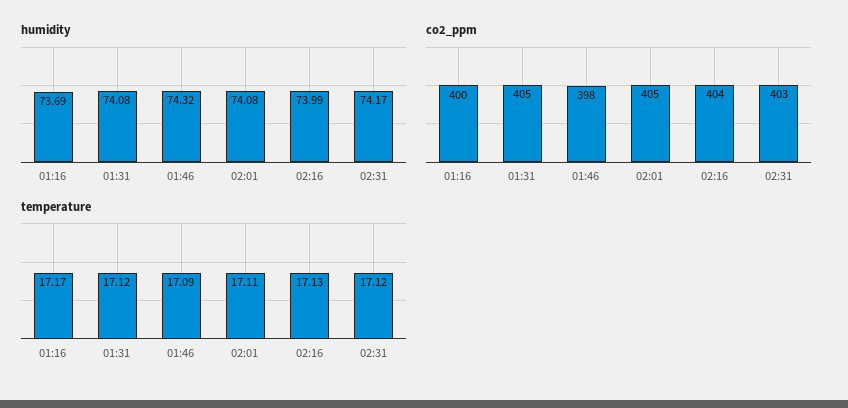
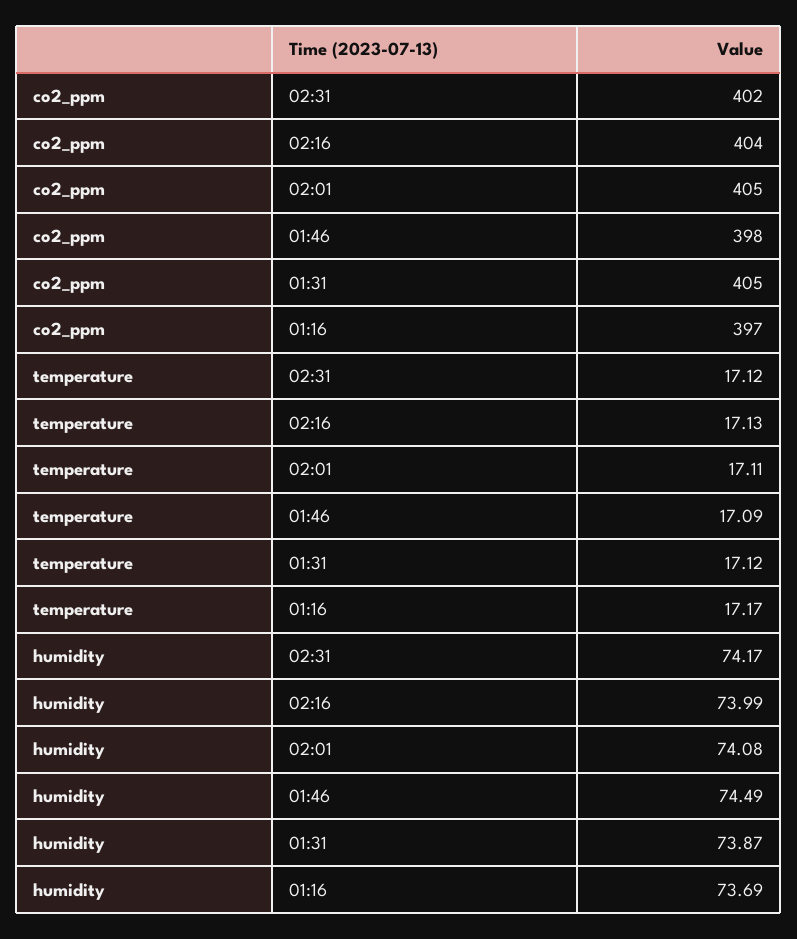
  {
    "humidity": {
      "01:16": 73.69,
-     "01:31": 74.08,
+     "01:31": 73.87,
-     "01:46": 74.32,
+     "01:46": 74.49,
      "02:01": 74.08,
      "02:16": 73.99,
      "02:31": 74.17
    },
    "co2_ppm": {
-     "01:16": 400,
+     "01:16": 397,
      "01:31": 405,
      "01:46": 398,
      "02:01": 405,
      "02:16": 404,
-     "02:31": 403
+     "02:31": 402
    },
    "temperature": {
      "01:16": 17.17,
      "01:31": 17.12,
      "01:46": 17.09,
      "02:01": 17.11,
      "02:16": 17.13,
      "02:31": 17.12
    }
  }

